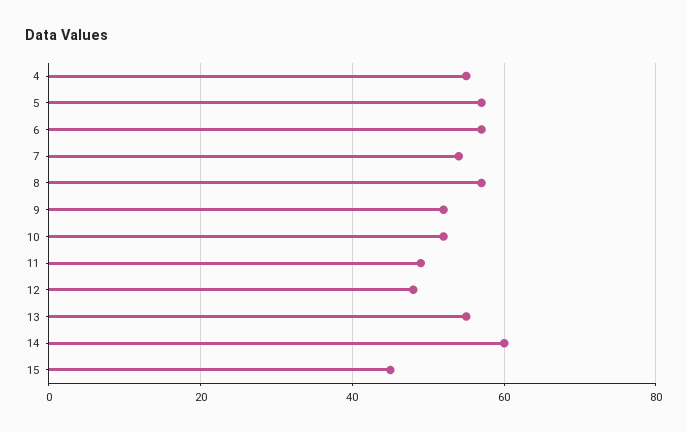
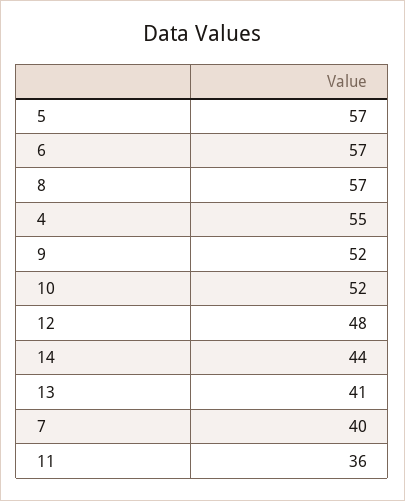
  {
    "4": 55,
    "5": 57,
    "6": 57,
-   "7": 55,
+   "7": 40,
    "8": 57,
    "9": 52,
    "10": 52,
-   "11": 50,
+   "11": 36,
    "12": 48,
-   "13": 55,
+   "13": 41,
-   "14": 60,
+   "14": 44
-   "15": 45
  }

